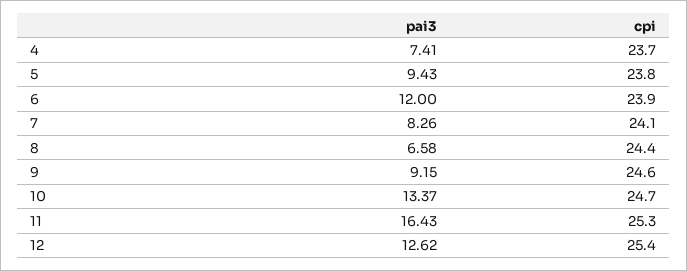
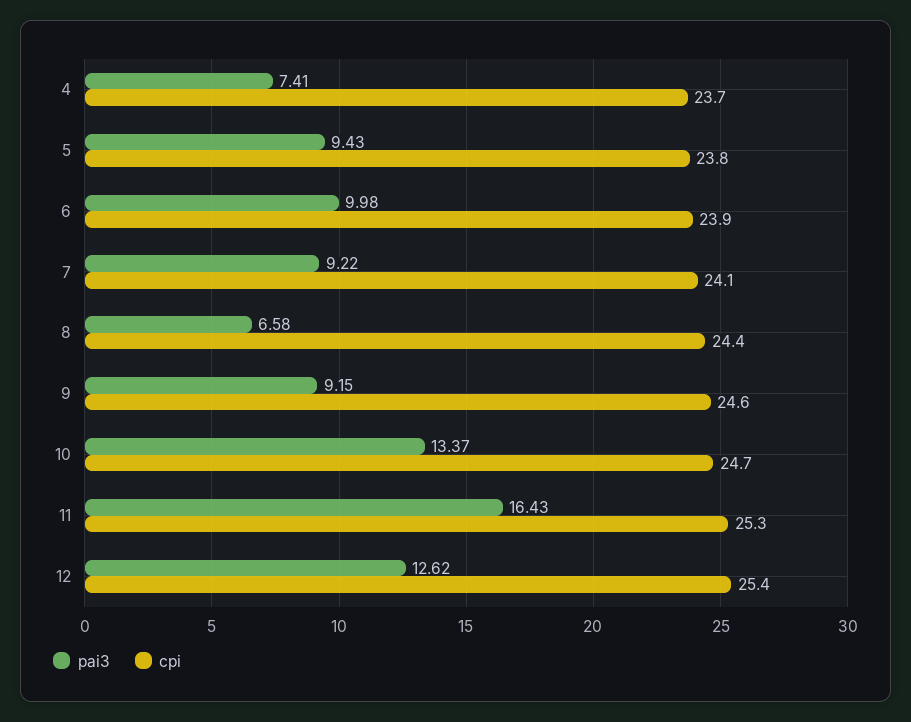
  {
    "pai3": {
      "4": 7.41,
      "5": 9.43,
-     "6": 12,
+     "6": 9.98,
-     "7": 8.26,
+     "7": 9.22,
      "8": 6.58,
      "9": 9.15,
      "10": 13.37,
      "11": 16.43,
      "12": 12.62
    },
    "cpi": {
      "4": 23.7,
      "5": 23.8,
      "6": 23.9,
      "7": 24.1,
      "8": 24.4,
      "9": 24.6,
      "10": 24.7,
      "11": 25.3,
      "12": 25.4
    }
  }

